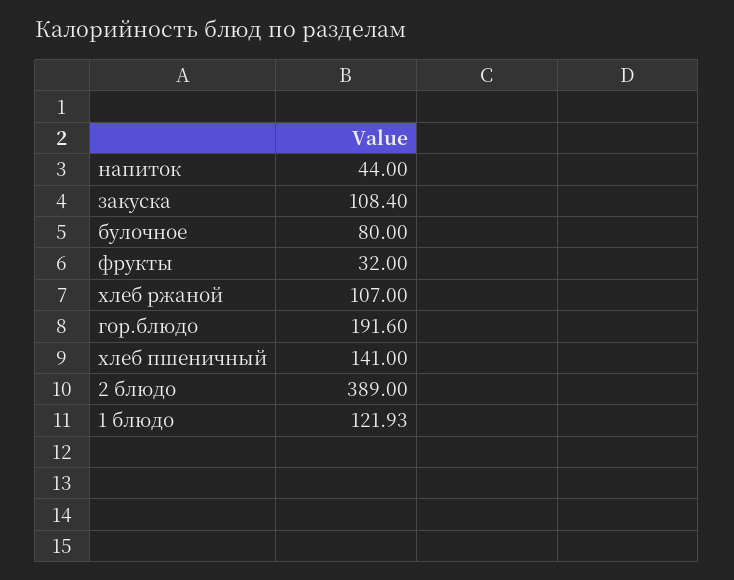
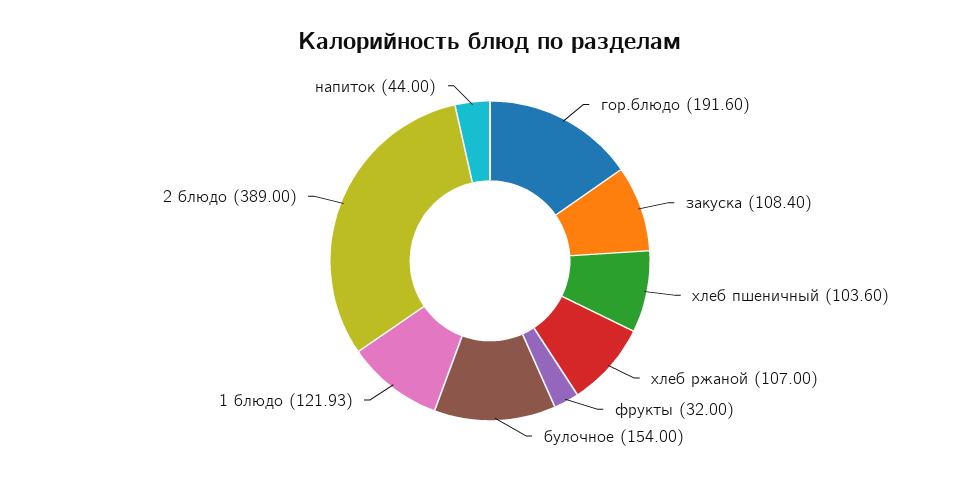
  {
    "напиток": 44,
    "закуска": 108.4,
-   "булочное": 80,
+   "булочное": 154,
    "фрукты": 32,
    "хлеб ржаной": 107,
    "гор.блюдо": 191.6,
-   "хлеб пшеничный": 141,
+   "хлеб пшеничный": 103.6,
    "2 блюдо": 389,
    "1 блюдо": 121.93
  }

